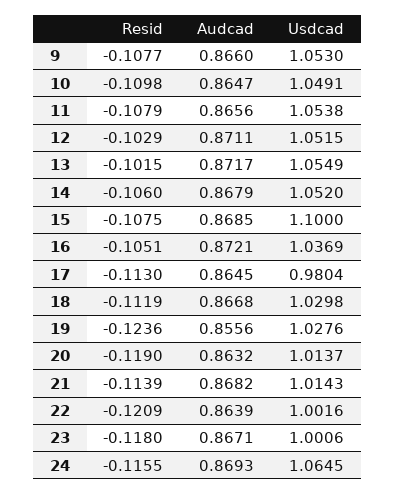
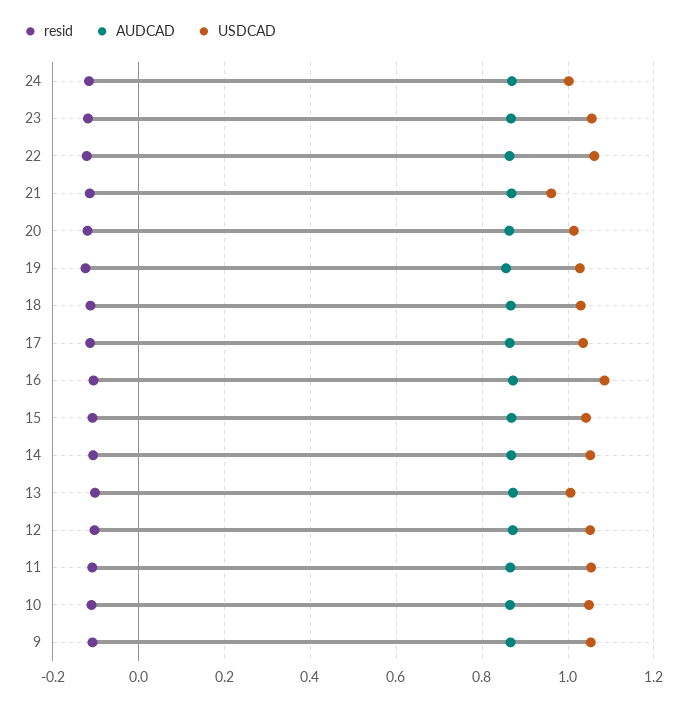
  {
    "Resid": {
      "9": -0.1077,
      "10": -0.1098,
      "11": -0.1079,
      "12": -0.1029,
      "13": -0.1015,
      "14": -0.106,
      "15": -0.1075,
      "16": -0.1051,
      "17": -0.113,
      "18": -0.1119,
      "19": -0.1236,
      "20": -0.119,
      "21": -0.1139,
      "22": -0.1209,
      "23": -0.118,
      "24": -0.1155
    },
    "Audcad": {
      "9": 0.866,
      "10": 0.8647,
      "11": 0.8656,
      "12": 0.8711,
      "13": 0.8717,
      "14": 0.8679,
      "15": 0.8685,
      "16": 0.8721,
      "17": 0.8645,
      "18": 0.8668,
      "19": 0.8556,
      "20": 0.8632,
      "21": 0.8682,
      "22": 0.8639,
      "23": 0.8671,
      "24": 0.8693
    },
    "Usdcad": {
      "9": 1.053,
      "10": 1.0491,
      "11": 1.0538,
      "12": 1.0515,
-     "13": 1.0549,
+     "13": 1,
      "14": 1.052,
-     "15": 1.1,
+     "15": 1.04,
-     "16": 1.0369,
+     "16": 1.08,
-     "17": 0.9804,
+     "17": 1.04,
      "18": 1.0298,
      "19": 1.0276,
      "20": 1.0137,
-     "21": 1.0143,
+     "21": 0.96,
-     "22": 1.0016,
+     "22": 1.06,
-     "23": 1.0006,
+     "23": 1.06,
-     "24": 1.0645
+     "24": 1
    }
  }

